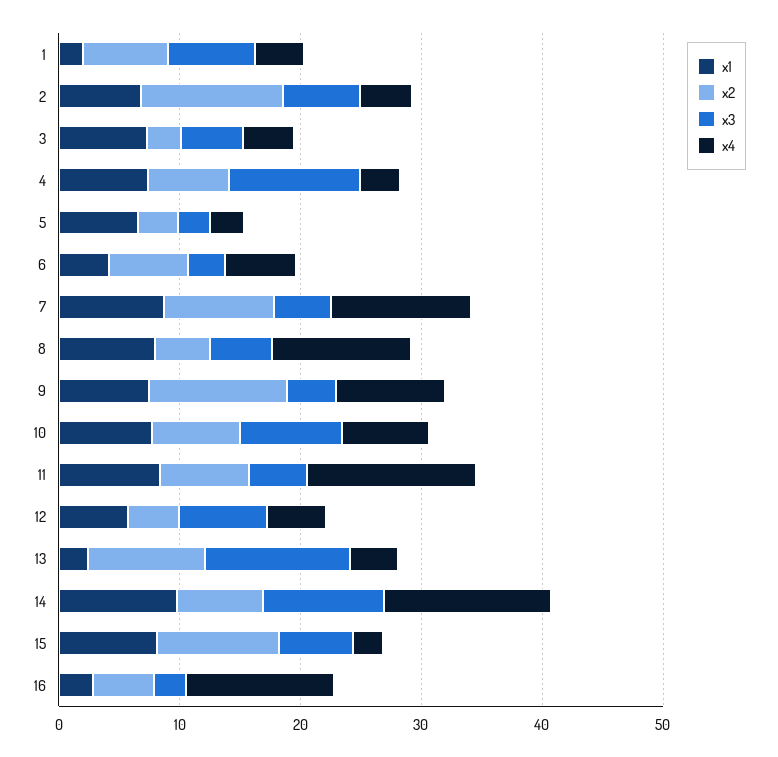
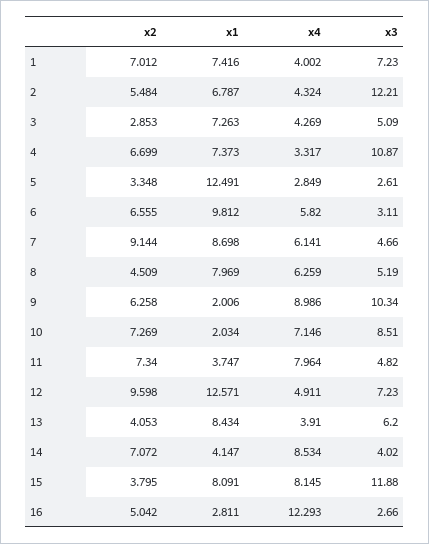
  {
    "x1": {
-     "1": 2,
+     "1": 7.416,
      "2": 6.787,
      "3": 7.263,
      "4": 7.373,
-     "5": 6,
+     "5": 12.491,
-     "6": 4,
+     "6": 9.812,
      "7": 8.698,
      "8": 7.969,
-     "9": 8,
+     "9": 2.006,
-     "10": 8,
+     "10": 2.034,
-     "11": 8,
+     "11": 3.747,
-     "12": 6,
+     "12": 12.571,
-     "13": 2,
+     "13": 8.434,
-     "14": 10,
+     "14": 4.147,
      "15": 8.091,
      "16": 2.811
    },
    "x2": {
      "1": 7.012,
-     "2": 12,
+     "2": 5.484,
      "3": 2.853,
      "4": 6.699,
      "5": 3.348,
      "6": 6.555,
      "7": 9.144,
      "8": 4.509,
-     "9": 12,
+     "9": 6.258,
      "10": 7.269,
      "11": 7.34,
-     "12": 4,
+     "12": 9.598,
-     "13": 10,
+     "13": 4.053,
      "14": 7.072,
-     "15": 10,
+     "15": 3.795,
      "16": 5.042
    },
    "x3": {
      "1": 7.23,
-     "2": 6,
+     "2": 12.21,
      "3": 5.09,
      "4": 10.87,
      "5": 2.61,
      "6": 3.11,
      "7": 4.66,
      "8": 5.19,
-     "9": 4,
+     "9": 10.34,
      "10": 8.51,
      "11": 4.82,
      "12": 7.23,
-     "13": 12,
+     "13": 6.2,
-     "14": 10,
+     "14": 4.02,
-     "15": 6,
+     "15": 11.88,
      "16": 2.66
    },
    "x4": {
      "1": 4.002,
      "2": 4.324,
      "3": 4.269,
      "4": 3.317,
      "5": 2.849,
      "6": 5.82,
-     "7": 12,
+     "7": 6.141,
-     "8": 12,
+     "8": 6.259,
      "9": 8.986,
      "10": 7.146,
-     "11": 14,
+     "11": 7.964,
      "12": 4.911,
      "13": 3.91,
-     "14": 14,
+     "14": 8.534,
-     "15": 2,
+     "15": 8.145,
      "16": 12.293
    }
  }

